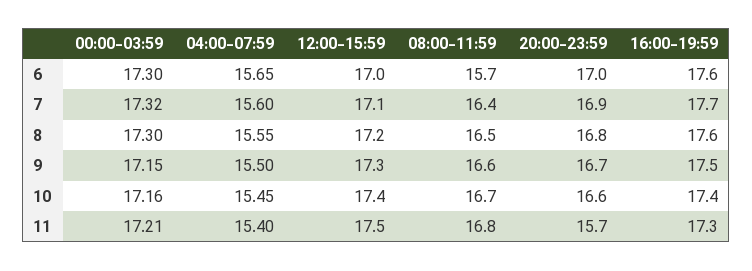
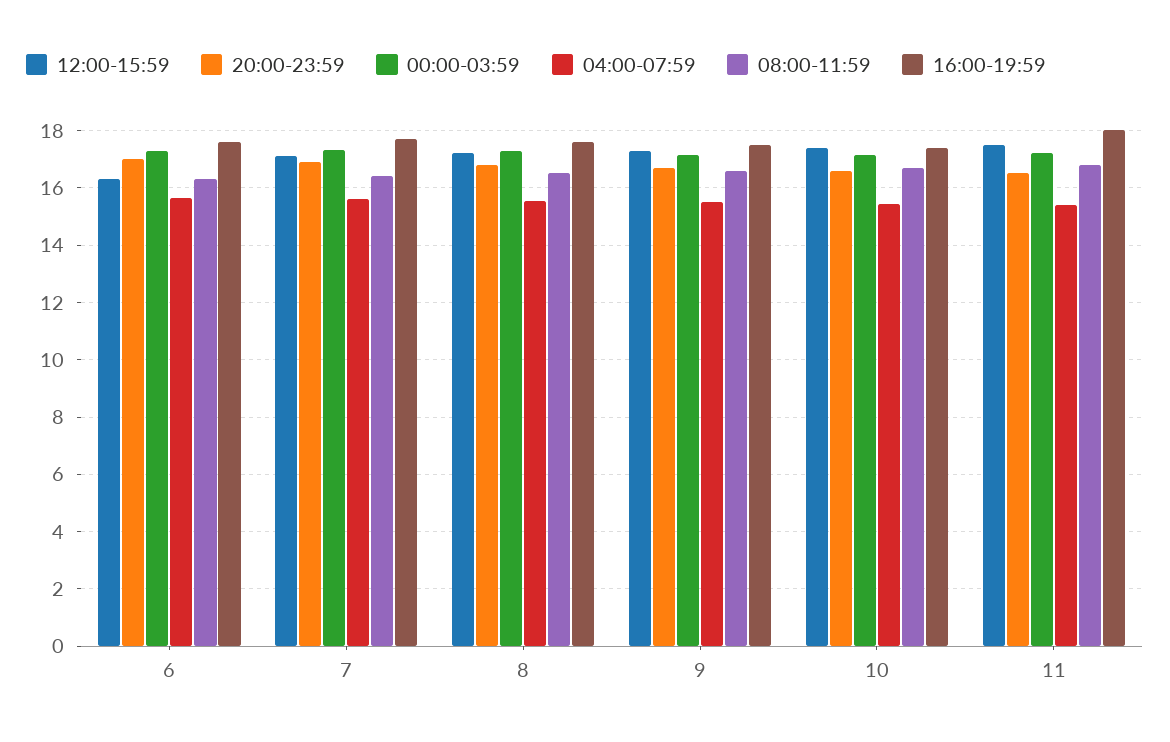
  {
    "00:00-03:59": {
      "6": 17.3,
      "7": 17.32,
      "8": 17.3,
      "9": 17.15,
      "10": 17.16,
      "11": 17.21
    },
    "04:00-07:59": {
      "6": 15.65,
      "7": 15.6,
      "8": 15.55,
      "9": 15.5,
      "10": 15.45,
      "11": 15.4
    },
    "12:00-15:59": {
-     "6": 17,
+     "6": 16.25,
      "7": 17.1,
      "8": 17.2,
      "9": 17.3,
      "10": 17.4,
      "11": 17.5
    },
    "08:00-11:59": {
-     "6": 15.7,
+     "6": 16.25,
      "7": 16.4,
      "8": 16.5,
      "9": 16.6,
      "10": 16.7,
      "11": 16.8
    },
    "20:00-23:59": {
      "6": 17,
      "7": 16.9,
      "8": 16.8,
      "9": 16.7,
      "10": 16.6,
-     "11": 15.7
+     "11": 16.5
    },
    "16:00-19:59": {
      "6": 17.6,
      "7": 17.7,
      "8": 17.6,
      "9": 17.5,
      "10": 17.4,
-     "11": 17.3
+     "11": 18
    }
  }

